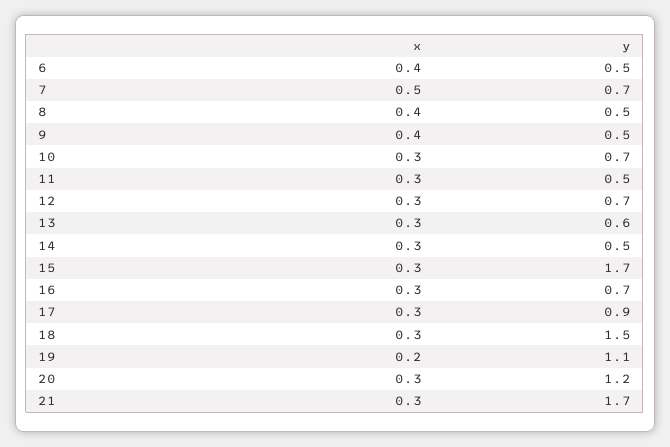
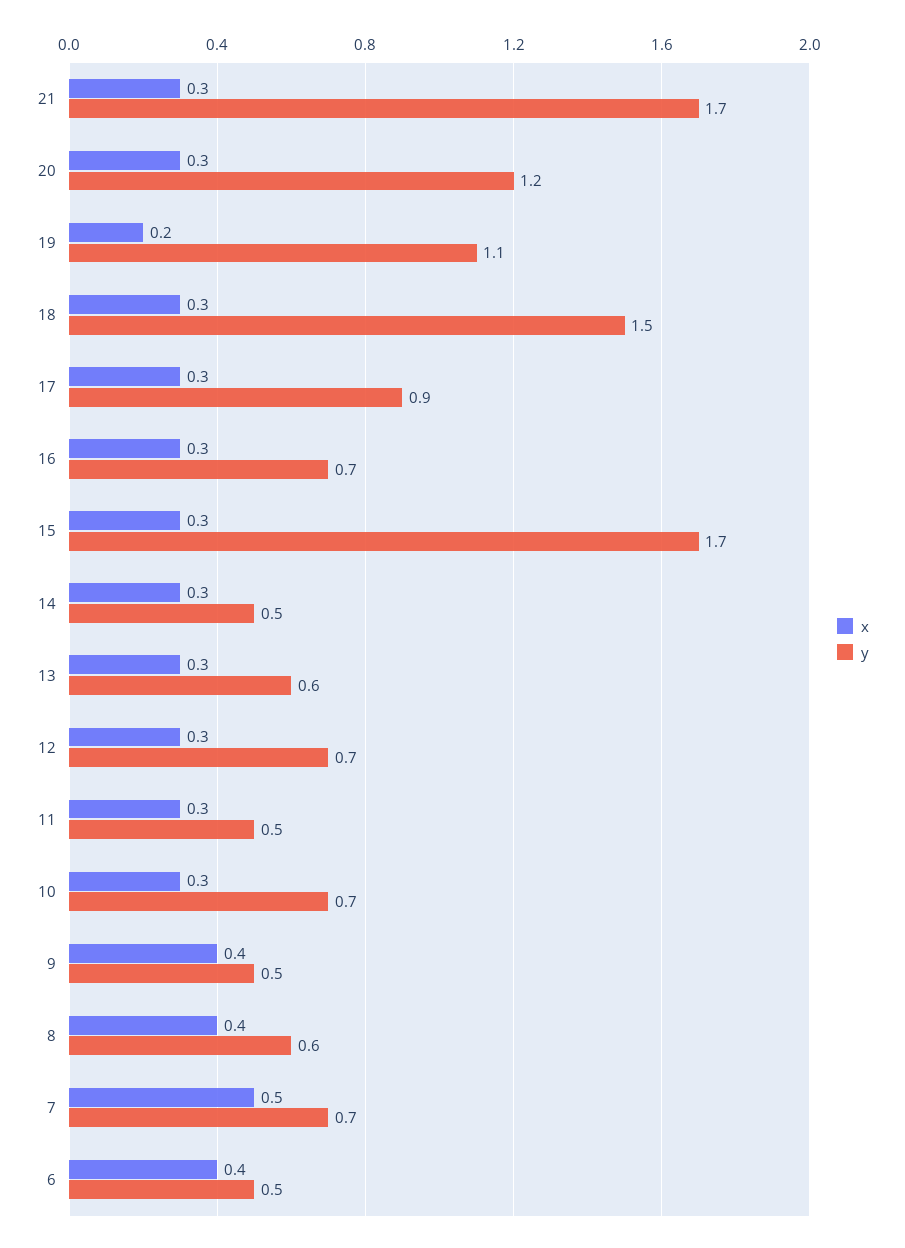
  {
    "x": {
      "6": 0.4,
      "7": 0.5,
      "8": 0.4,
      "9": 0.4,
      "10": 0.3,
      "11": 0.3,
      "12": 0.3,
      "13": 0.3,
      "14": 0.3,
      "15": 0.3,
      "16": 0.3,
      "17": 0.3,
      "18": 0.3,
      "19": 0.2,
      "20": 0.3,
      "21": 0.3
    },
    "y": {
      "6": 0.5,
      "7": 0.7,
-     "8": 0.5,
+     "8": 0.6,
      "9": 0.5,
      "10": 0.7,
      "11": 0.5,
      "12": 0.7,
      "13": 0.6,
      "14": 0.5,
      "15": 1.7,
      "16": 0.7,
      "17": 0.9,
      "18": 1.5,
      "19": 1.1,
      "20": 1.2,
      "21": 1.7
    }
  }

